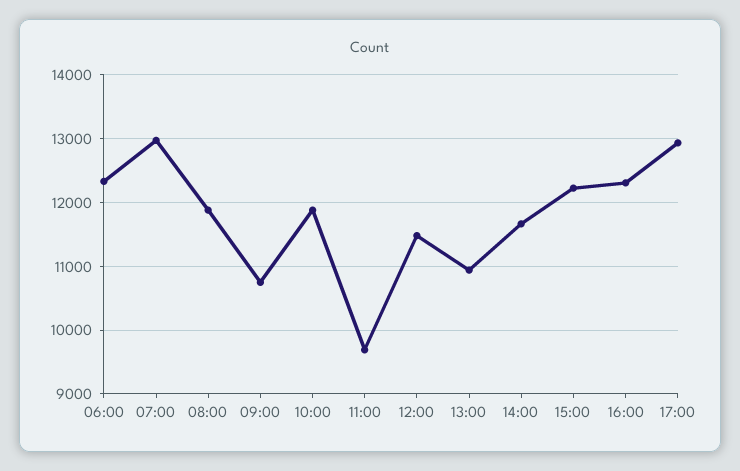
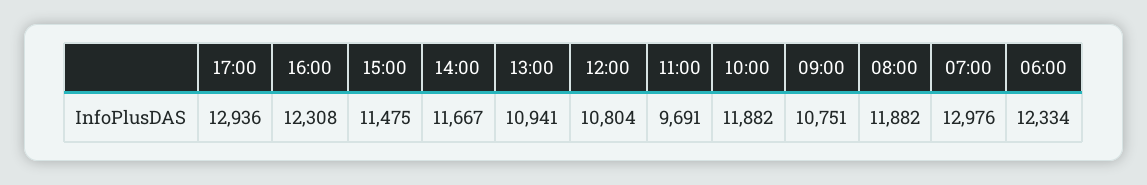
  {
    "06:00": 12334,
    "07:00": 12976,
    "08:00": 11882,
    "09:00": 10751,
    "10:00": 11882,
    "11:00": 9691,
-   "12:00": 11500,
+   "12:00": 10804,
    "13:00": 10941,
    "14:00": 11667,
-   "15:00": 12200,
+   "15:00": 11475,
    "16:00": 12308,
    "17:00": 12936
  }

